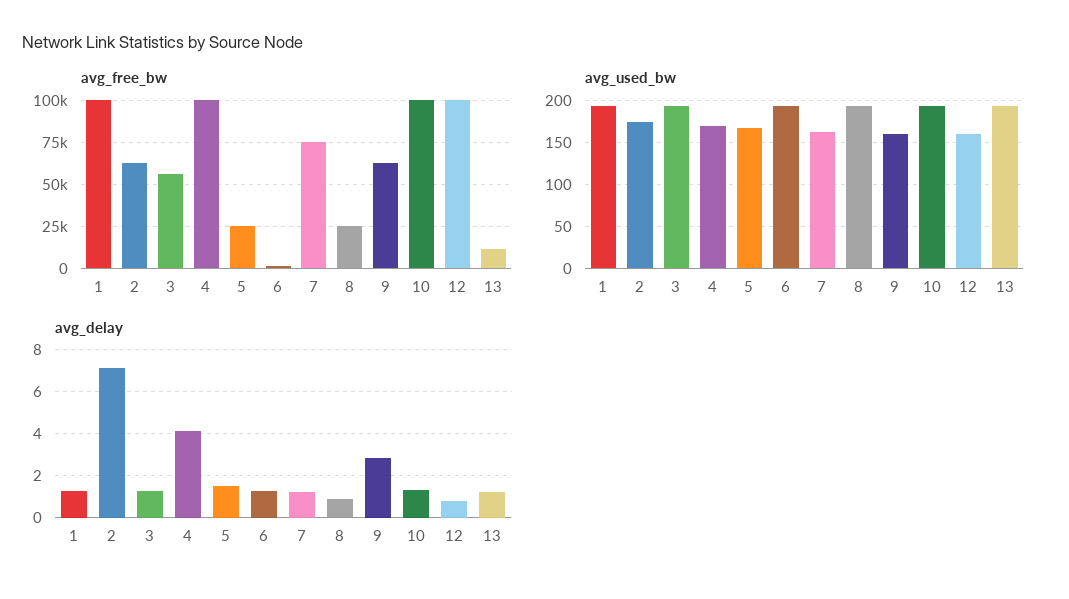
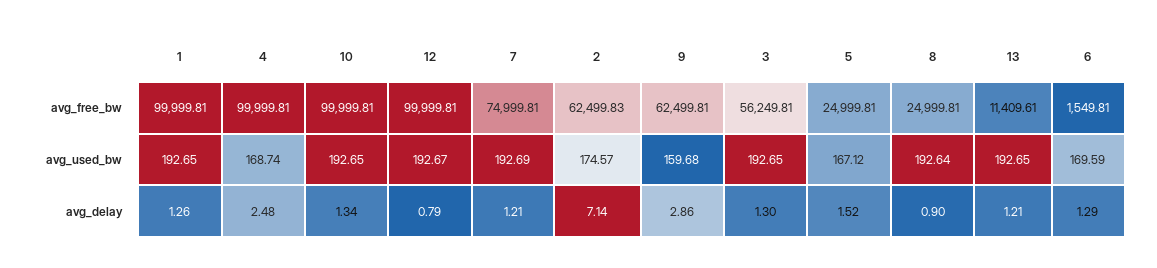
  {
    "avg_free_bw": {
      "1": 99999.81,
      "2": 62499.83,
      "3": 56249.81,
      "4": 99999.81,
      "5": 24999.81,
      "6": 1549.81,
      "7": 74999.81,
      "8": 24999.81,
      "9": 62499.81,
      "10": 99999.81,
      "12": 99999.81,
      "13": 11409.61
    },
    "avg_used_bw": {
      "1": 192.65,
      "2": 174.57,
      "3": 192.65,
      "4": 168.74,
      "5": 167.12,
-     "6": 190,
+     "6": 169.59,
-     "7": 160,
+     "7": 192.69,
      "8": 192.64,
      "9": 159.68,
      "10": 192.65,
-     "12": 160,
+     "12": 192.67,
      "13": 192.65
    },
    "avg_delay": {
      "1": 1.26,
      "2": 7.14,
      "3": 1.3,
-     "4": 4,
+     "4": 2.48,
      "5": 1.52,
      "6": 1.29,
      "7": 1.21,
      "8": 0.9,
      "9": 2.86,
      "10": 1.34,
      "12": 0.79,
      "13": 1.21
    }
  }

